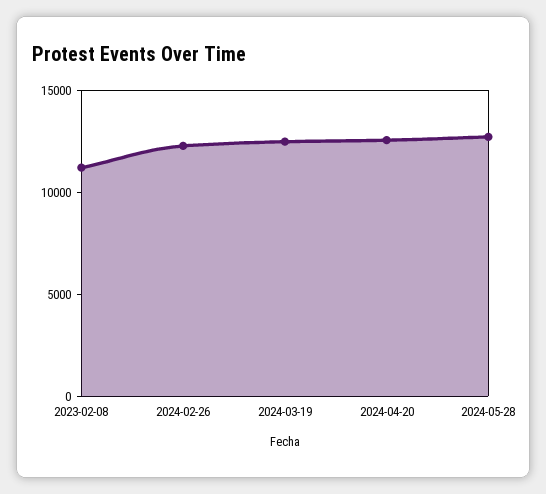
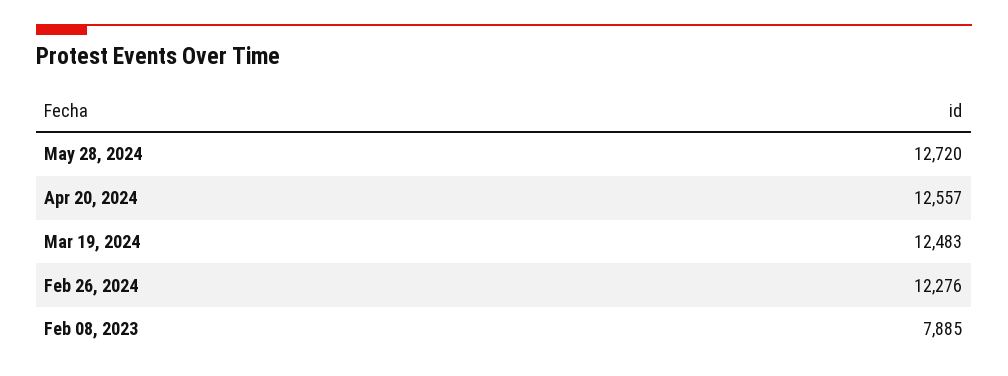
  {
-   "2023-02-08": 11000,
+   "2023-02-08": 7885,
    "2024-02-26": 12276,
    "2024-03-19": 12483,
    "2024-04-20": 12557,
    "2024-05-28": 12720
  }

